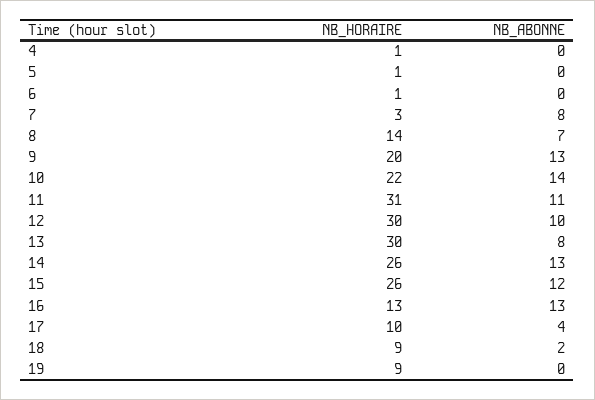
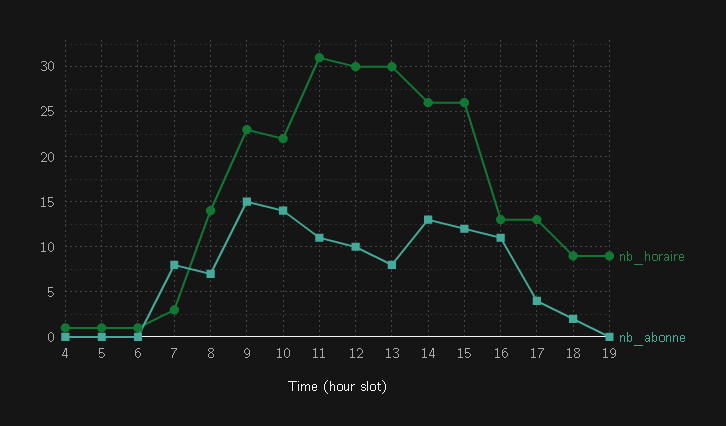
  {
    "NB_HORAIRE": {
      "4": 1,
      "5": 1,
      "6": 1,
      "7": 3,
      "8": 14,
-     "9": 20,
+     "9": 23,
      "10": 22,
      "11": 31,
      "12": 30,
      "13": 30,
      "14": 26,
      "15": 26,
      "16": 13,
-     "17": 10,
+     "17": 13,
      "18": 9,
      "19": 9
    },
    "NB_ABONNE": {
      "4": 0,
      "5": 0,
      "6": 0,
      "7": 8,
      "8": 7,
-     "9": 13,
+     "9": 15,
      "10": 14,
      "11": 11,
      "12": 10,
      "13": 8,
      "14": 13,
      "15": 12,
-     "16": 13,
+     "16": 11,
      "17": 4,
      "18": 2,
      "19": 0
    }
  }

